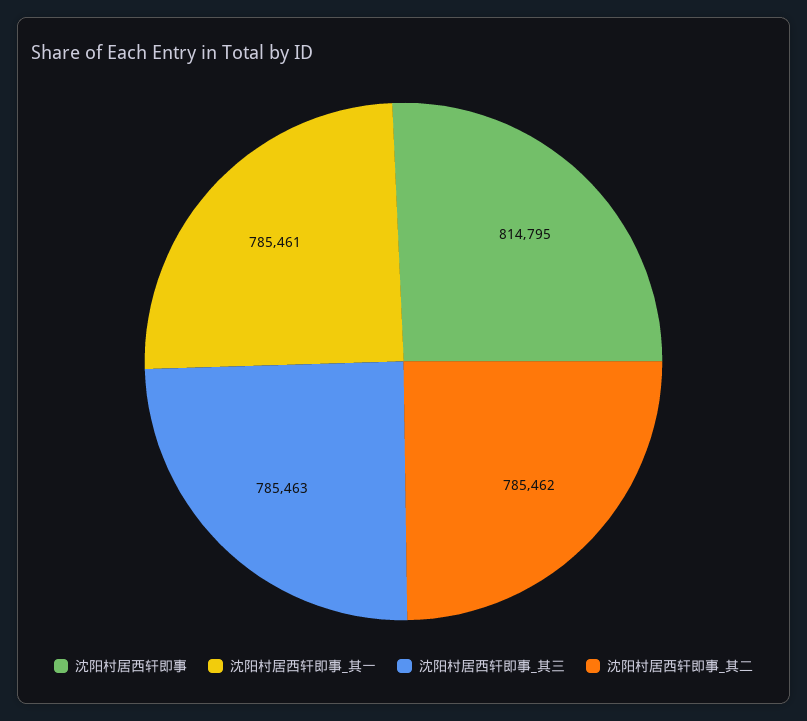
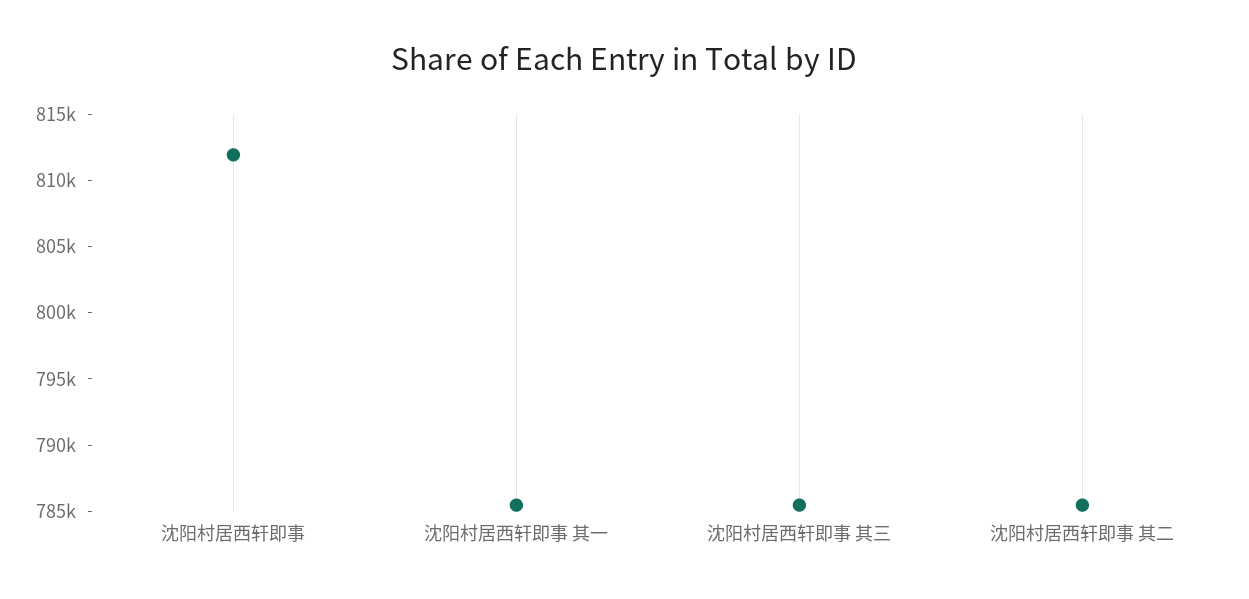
  {
-   "沈阳村居西轩即事": 814795,
+   "沈阳村居西轩即事": 812000,
    "沈阳村居西轩即事_其一": 785461,
    "沈阳村居西轩即事_其三": 785463,
    "沈阳村居西轩即事_其二": 785462
  }

